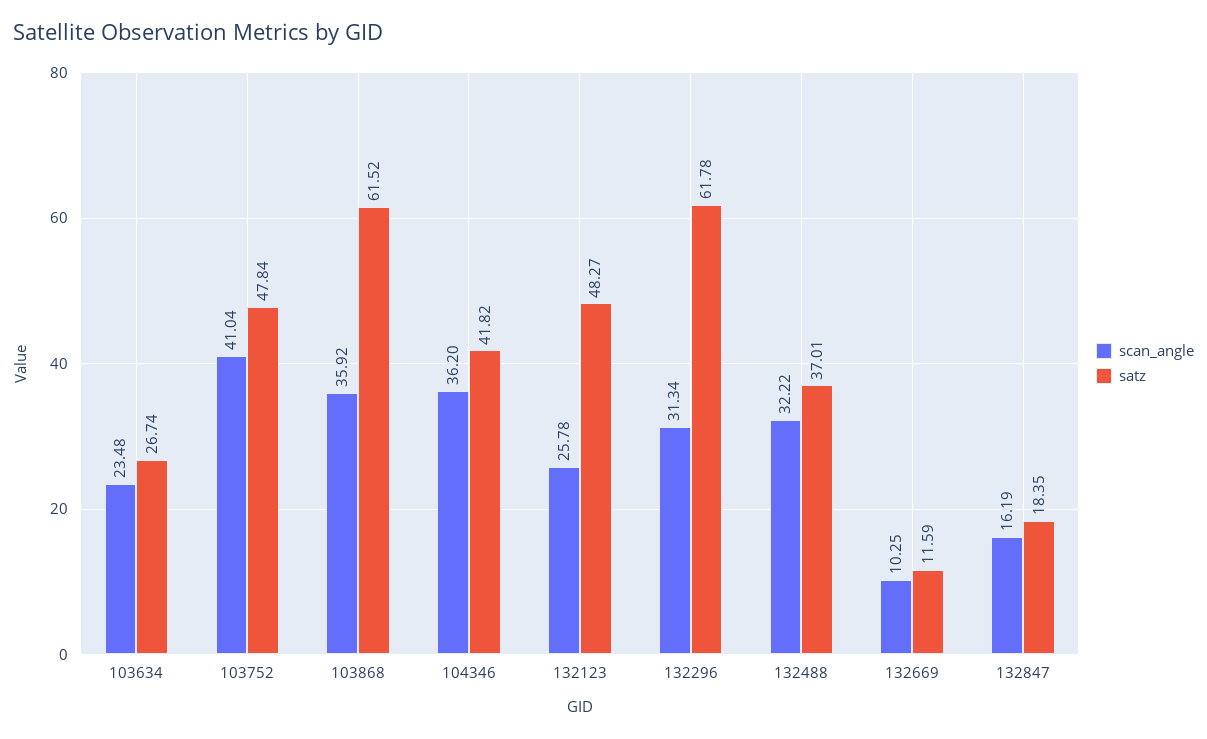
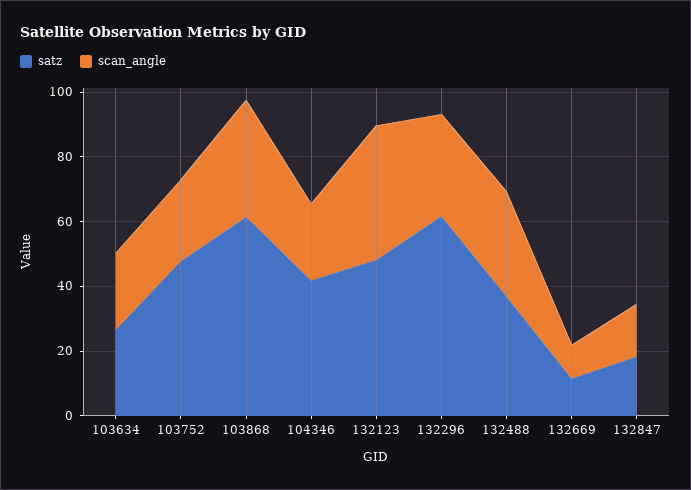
  {
    "scan_angle": {
      "103634": 23.48,
-     "103752": 41.04,
+     "103752": 25,
      "103868": 35.92,
-     "104346": 36.2,
+     "104346": 25,
-     "132123": 25.78,
+     "132123": 40,
      "132296": 31.34,
      "132488": 32.22,
      "132669": 10.25,
      "132847": 16.19
    },
    "satz": {
      "103634": 26.74,
      "103752": 47.84,
      "103868": 61.52,
      "104346": 41.82,
      "132123": 48.27,
      "132296": 61.78,
      "132488": 37.01,
      "132669": 11.59,
      "132847": 18.35
    }
  }

